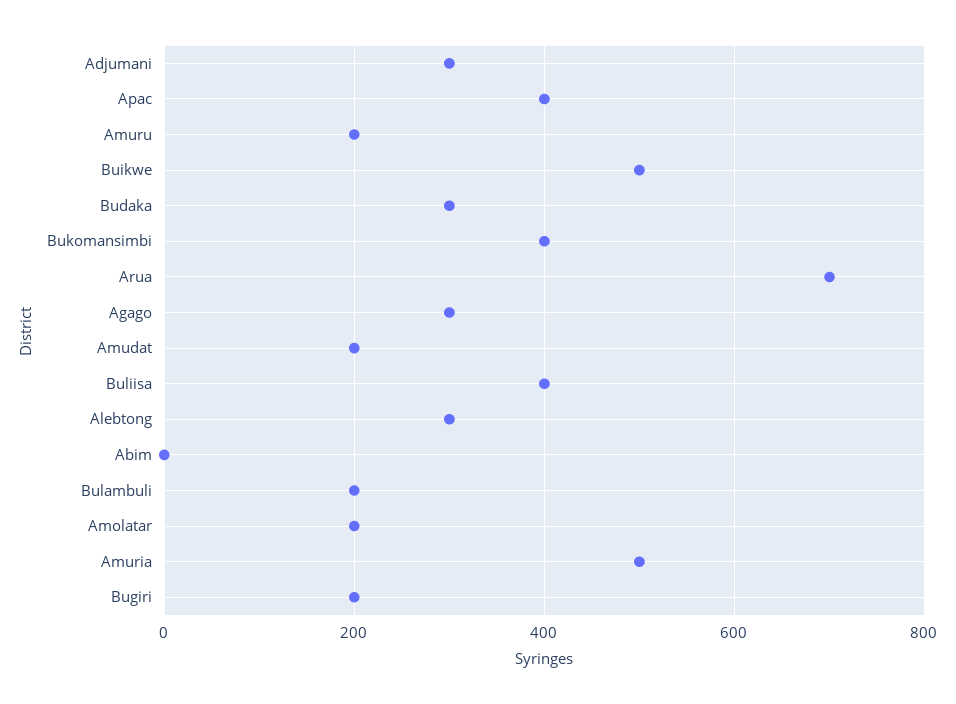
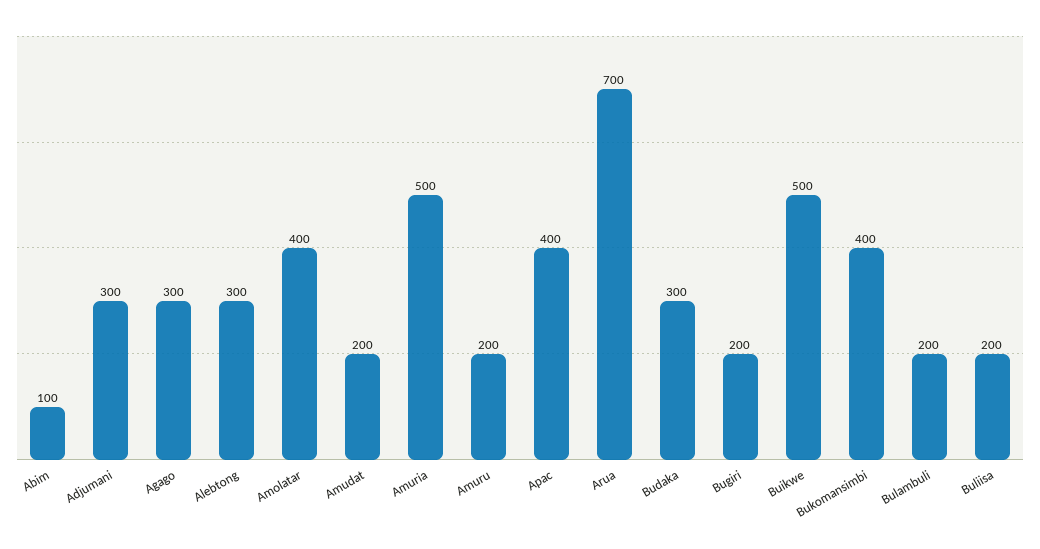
  {
    "Adjumani": 300,
    "Apac": 400,
    "Amuru": 200,
    "Buikwe": 500,
    "Budaka": 300,
    "Bukomansimbi": 400,
    "Arua": 700,
    "Agago": 300,
    "Amudat": 200,
-   "Buliisa": 400,
+   "Buliisa": 200,
    "Alebtong": 300,
-   "Abim": 0,
+   "Abim": 100,
    "Bulambuli": 200,
-   "Amolatar": 200,
+   "Amolatar": 400,
    "Amuria": 500,
    "Bugiri": 200
  }

